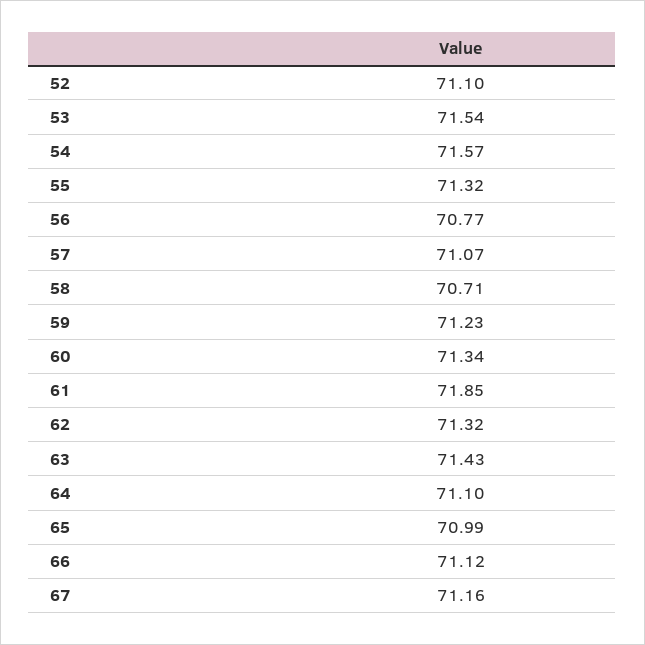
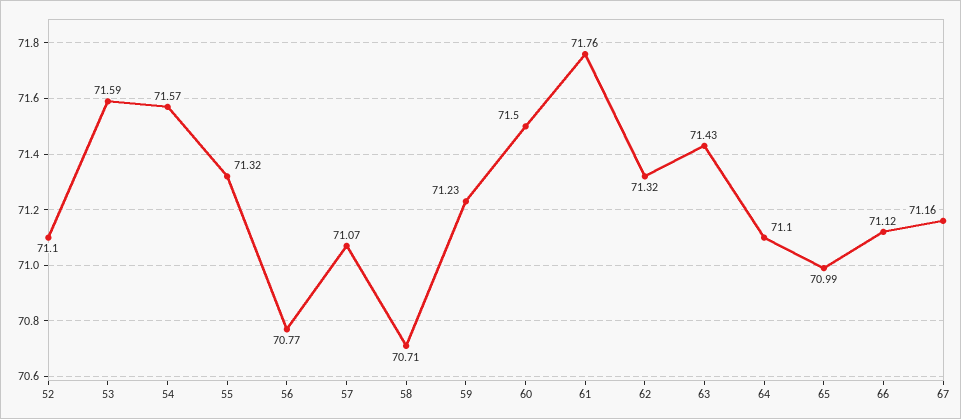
  {
    "52": 71.1,
-   "53": 71.54,
+   "53": 71.59,
    "54": 71.57,
    "55": 71.32,
    "56": 70.77,
    "57": 71.07,
    "58": 70.71,
    "59": 71.23,
-   "60": 71.34,
+   "60": 71.5,
-   "61": 71.85,
+   "61": 71.76,
    "62": 71.32,
    "63": 71.43,
    "64": 71.1,
    "65": 70.99,
    "66": 71.12,
    "67": 71.16
  }

